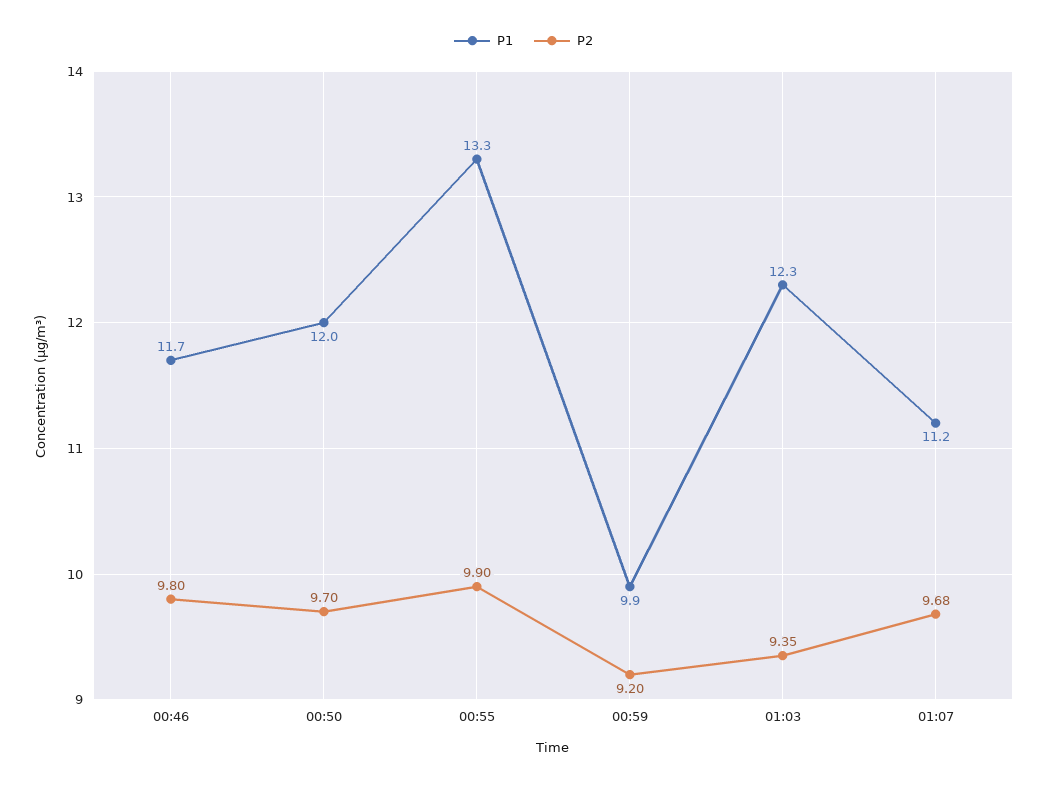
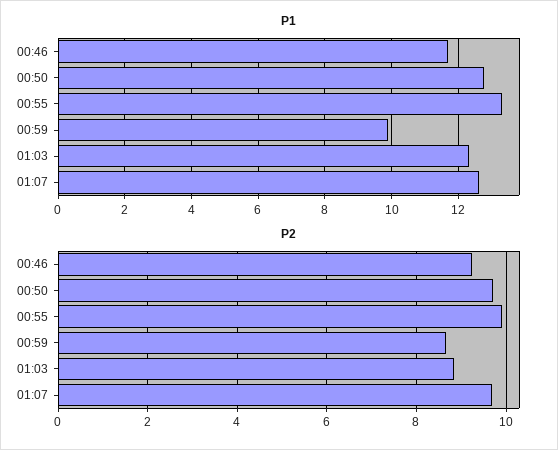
  {
    "P1": {
      "00:46": 11.7,
-     "00:50": 12,
+     "00:50": 12.8,
      "00:55": 13.3,
      "00:59": 9.9,
      "01:03": 12.3,
-     "01:07": 11.2
+     "01:07": 12.6
    },
    "P2": {
-     "00:46": 9.8,
+     "00:46": 9.2,
      "00:50": 9.7,
      "00:55": 9.9,
-     "00:59": 9.2,
+     "00:59": 8.6,
-     "01:03": 9.35,
+     "01:03": 8.8,
      "01:07": 9.68
    }
  }

